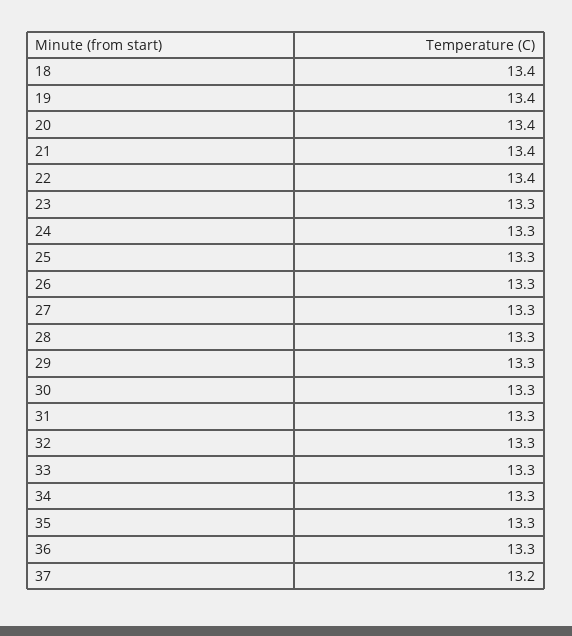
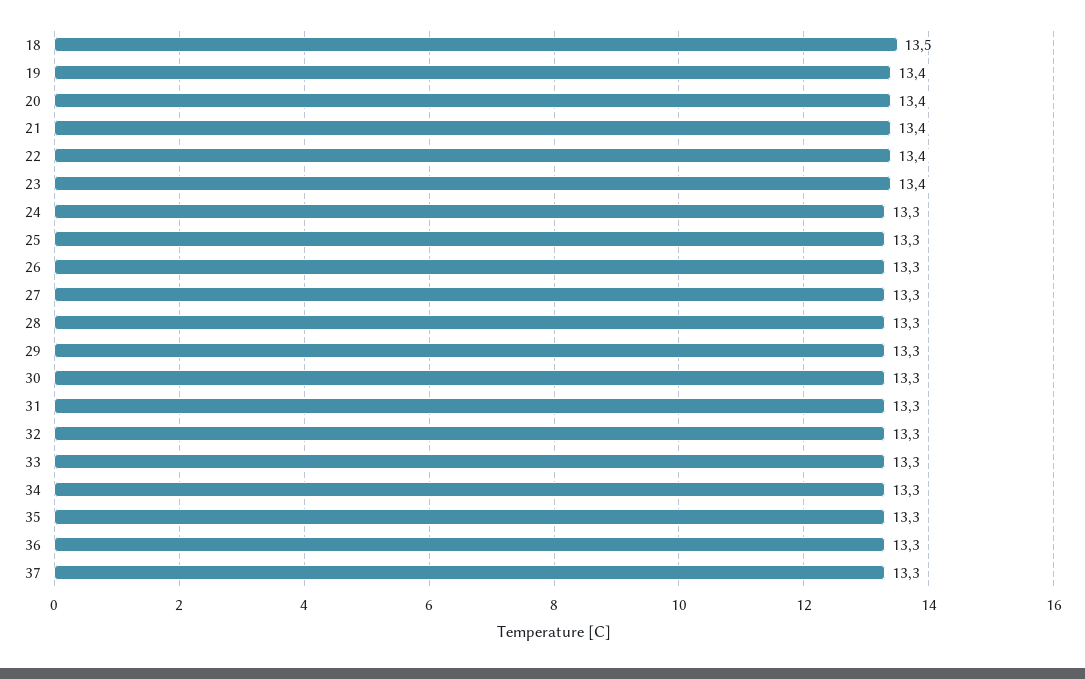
  {
-   "18": 13.4,
+   "18": 13.5,
    "19": 13.4,
    "20": 13.4,
    "21": 13.4,
    "22": 13.4,
-   "23": 13.3,
+   "23": 13.4,
    "24": 13.3,
    "25": 13.3,
    "26": 13.3,
    "27": 13.3,
    "28": 13.3,
    "29": 13.3,
    "30": 13.3,
    "31": 13.3,
    "32": 13.3,
    "33": 13.3,
    "34": 13.3,
    "35": 13.3,
    "36": 13.3,
-   "37": 13.2
+   "37": 13.3
  }

